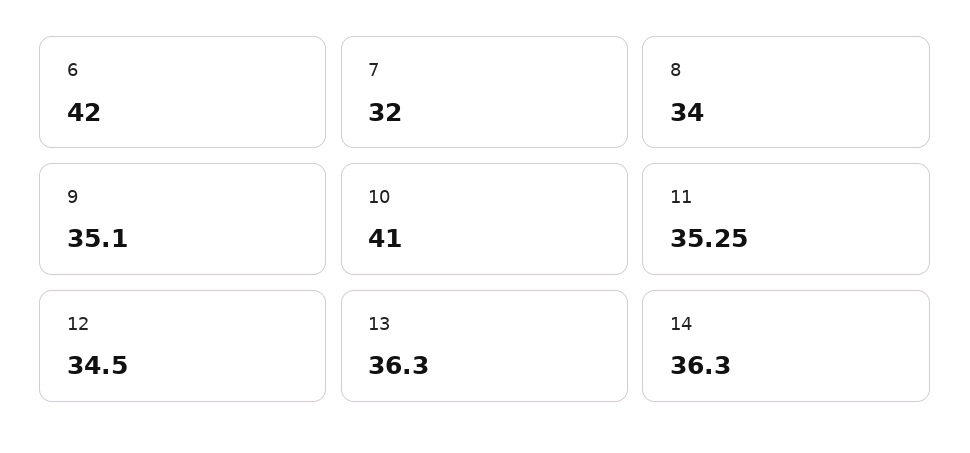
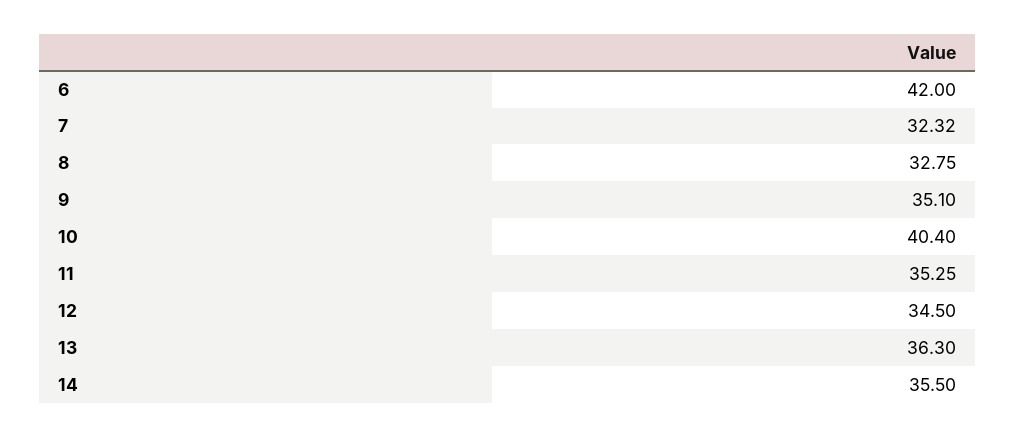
  {
    "6": 42,
-   "7": 32,
+   "7": 32.32,
-   "8": 34,
+   "8": 32.75,
    "9": 35.1,
-   "10": 41,
+   "10": 40.4,
    "11": 35.25,
    "12": 34.5,
    "13": 36.3,
-   "14": 36.3
+   "14": 35.5
  }

